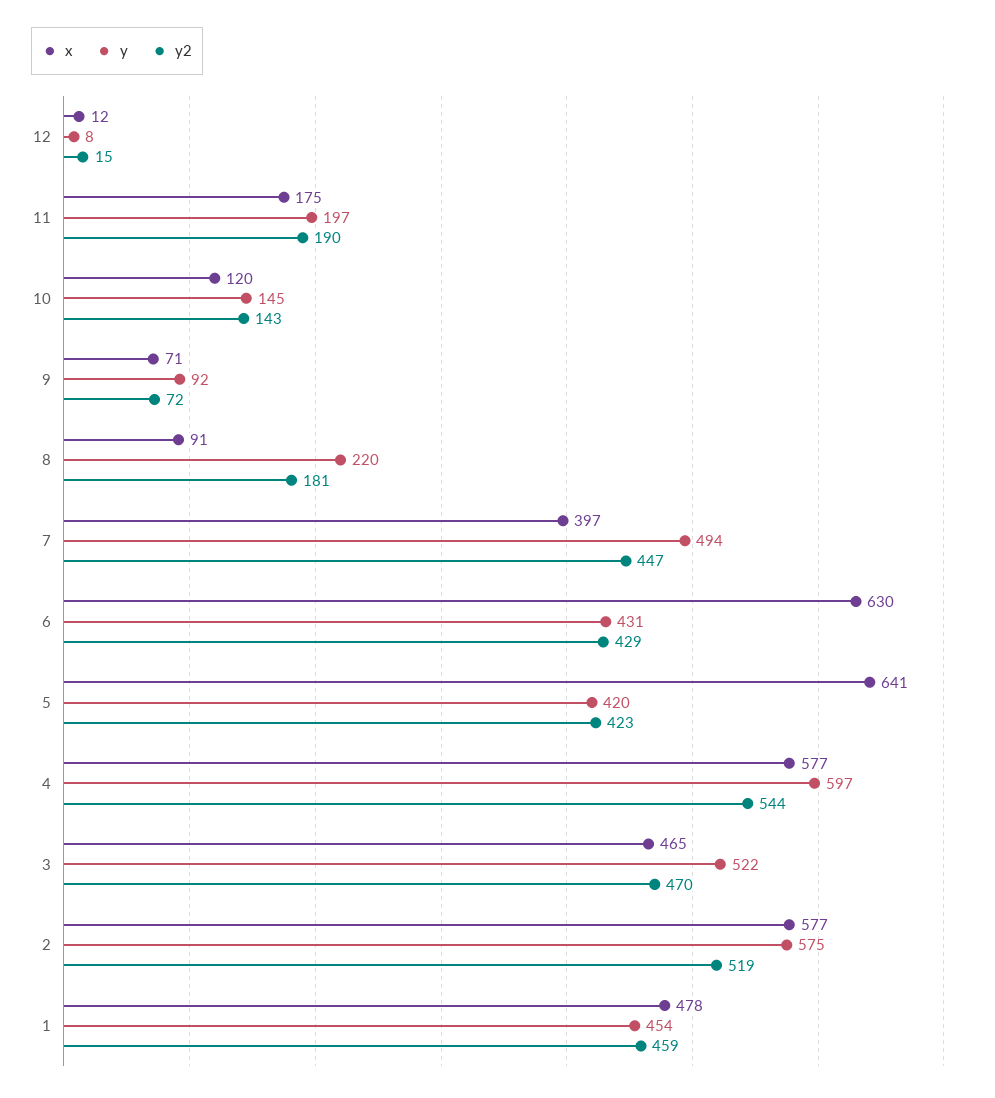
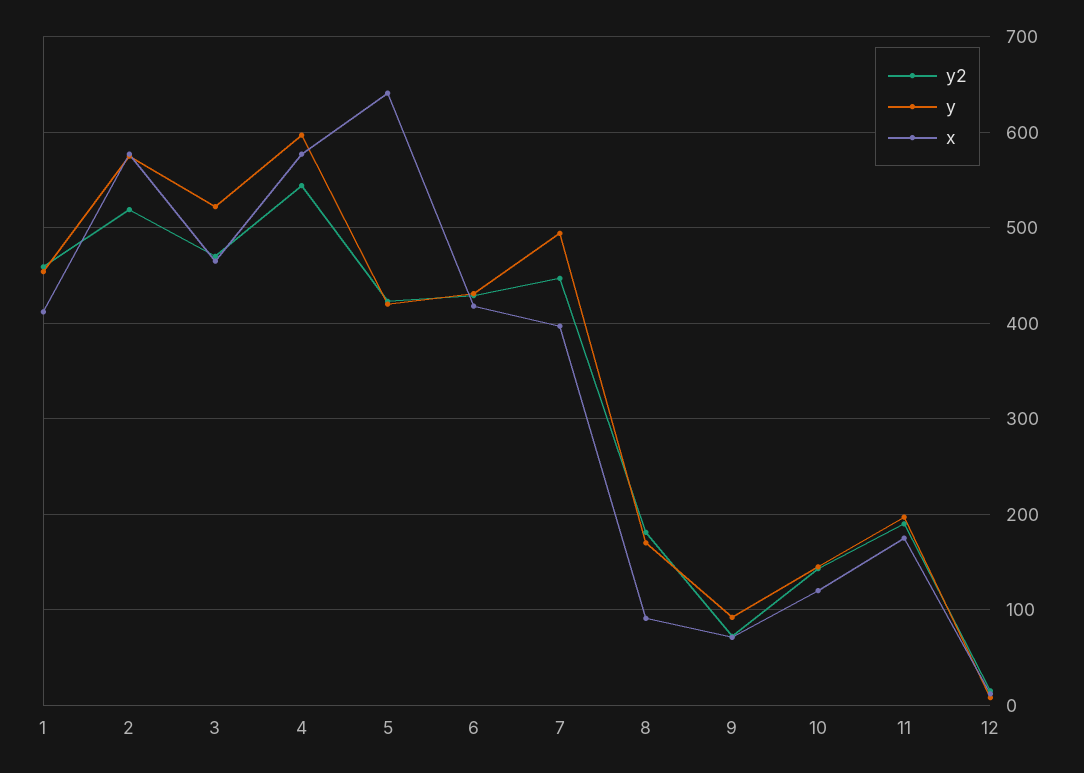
  {
    "x": {
      "12": 12,
      "11": 175,
      "10": 120,
      "9": 71,
      "8": 91,
      "7": 397,
-     "6": 630,
+     "6": 420,
      "5": 641,
      "4": 577,
      "3": 465,
      "2": 577,
-     "1": 478
+     "1": 410
    },
    "y": {
      "12": 8,
      "11": 197,
      "10": 145,
      "9": 92,
-     "8": 220,
+     "8": 170,
      "7": 494,
      "6": 431,
      "5": 420,
      "4": 597,
      "3": 522,
      "2": 575,
      "1": 454
    },
    "y2": {
      "12": 15,
      "11": 190,
      "10": 143,
      "9": 72,
      "8": 181,
      "7": 447,
      "6": 429,
      "5": 423,
      "4": 544,
      "3": 470,
      "2": 519,
      "1": 459
    }
  }

